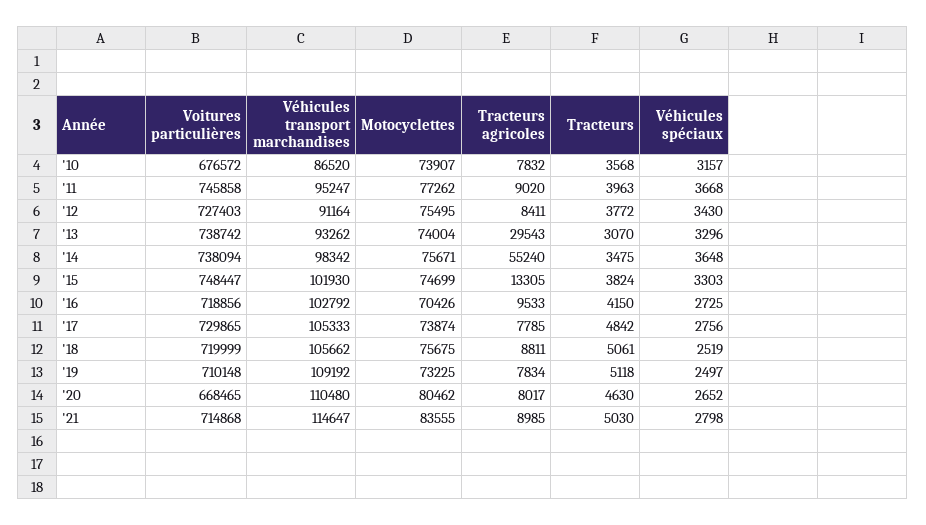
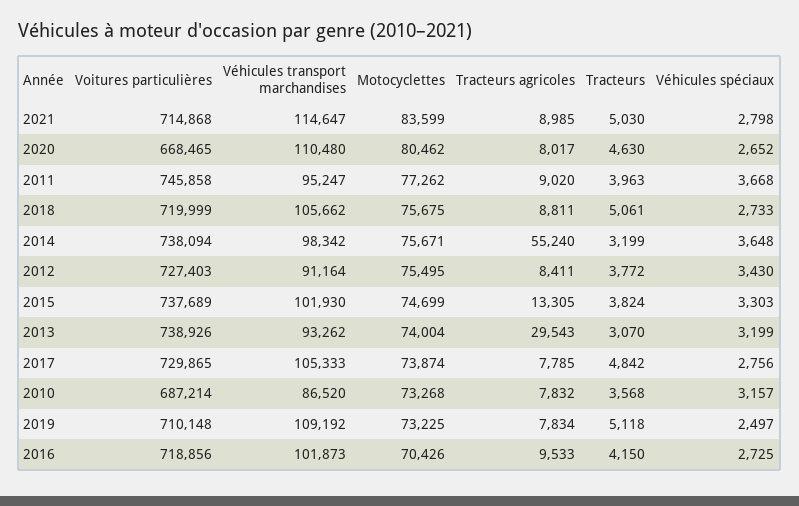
  {
    "Voitures particulières": {
-     "'10": 676572,
+     "'10": 687214,
      "'11": 745858,
      "'12": 727403,
-     "'13": 738742,
+     "'13": 738926,
      "'14": 738094,
-     "'15": 748447,
+     "'15": 737689,
      "'16": 718856,
      "'17": 729865,
      "'18": 719999,
      "'19": 710148,
      "'20": 668465,
      "'21": 714868
    },
    "Véhicules transport marchandises": {
      "'10": 86520,
      "'11": 95247,
      "'12": 91164,
      "'13": 93262,
      "'14": 98342,
      "'15": 101930,
-     "'16": 102792,
+     "'16": 101873,
      "'17": 105333,
      "'18": 105662,
      "'19": 109192,
      "'20": 110480,
      "'21": 114647
    },
    "Motocyclettes": {
-     "'10": 73907,
+     "'10": 73268,
      "'11": 77262,
      "'12": 75495,
      "'13": 74004,
      "'14": 75671,
      "'15": 74699,
      "'16": 70426,
      "'17": 73874,
      "'18": 75675,
      "'19": 73225,
      "'20": 80462,
-     "'21": 83555
+     "'21": 83599
    },
    "Tracteurs agricoles": {
      "'10": 7832,
      "'11": 9020,
      "'12": 8411,
      "'13": 29543,
      "'14": 55240,
      "'15": 13305,
      "'16": 9533,
      "'17": 7785,
      "'18": 8811,
      "'19": 7834,
      "'20": 8017,
      "'21": 8985
    },
    "Tracteurs": {
      "'10": 3568,
      "'11": 3963,
      "'12": 3772,
      "'13": 3070,
-     "'14": 3475,
+     "'14": 3199,
      "'15": 3824,
      "'16": 4150,
      "'17": 4842,
      "'18": 5061,
      "'19": 5118,
      "'20": 4630,
      "'21": 5030
    },
    "Véhicules spéciaux": {
      "'10": 3157,
      "'11": 3668,
      "'12": 3430,
-     "'13": 3296,
+     "'13": 3199,
      "'14": 3648,
      "'15": 3303,
      "'16": 2725,
      "'17": 2756,
-     "'18": 2519,
+     "'18": 2733,
      "'19": 2497,
      "'20": 2652,
      "'21": 2798
    }
  }

